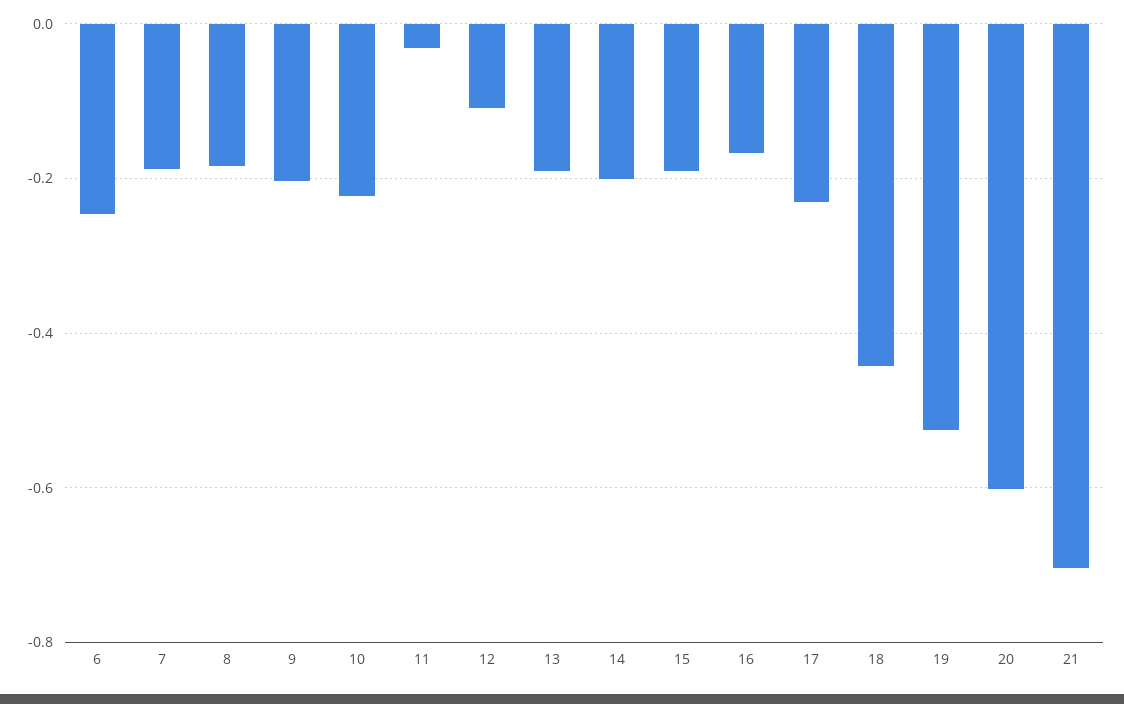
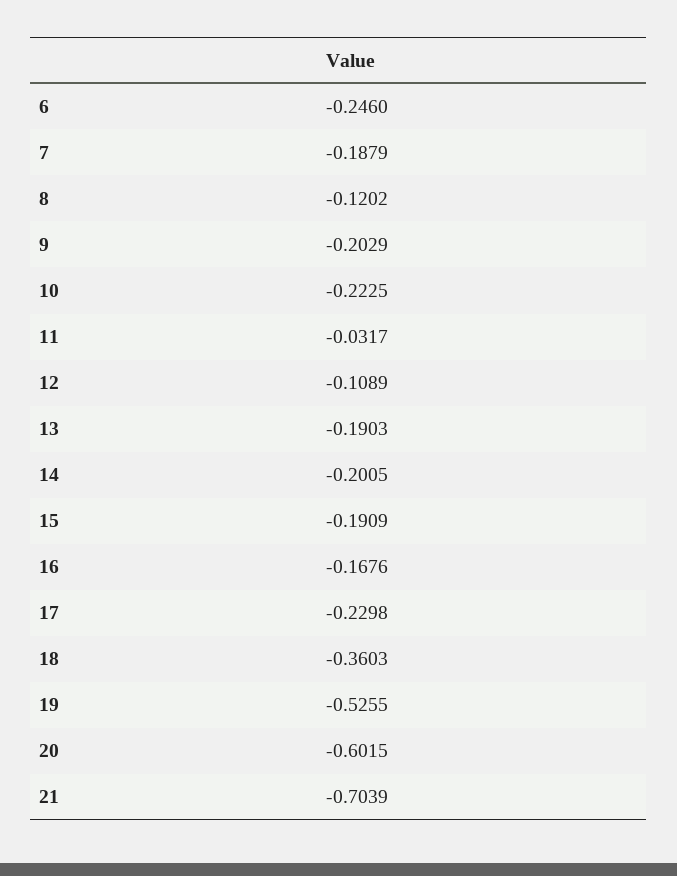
  {
    "6": -0.246,
    "7": -0.1879,
-   "8": -0.18,
+   "8": -0.1202,
    "9": -0.2029,
    "10": -0.2225,
    "11": -0.0317,
    "12": -0.1089,
    "13": -0.1903,
    "14": -0.2005,
    "15": -0.1909,
    "16": -0.1676,
    "17": -0.2298,
-   "18": -0.44,
+   "18": -0.3603,
    "19": -0.5255,
    "20": -0.6015,
    "21": -0.7039
  }

